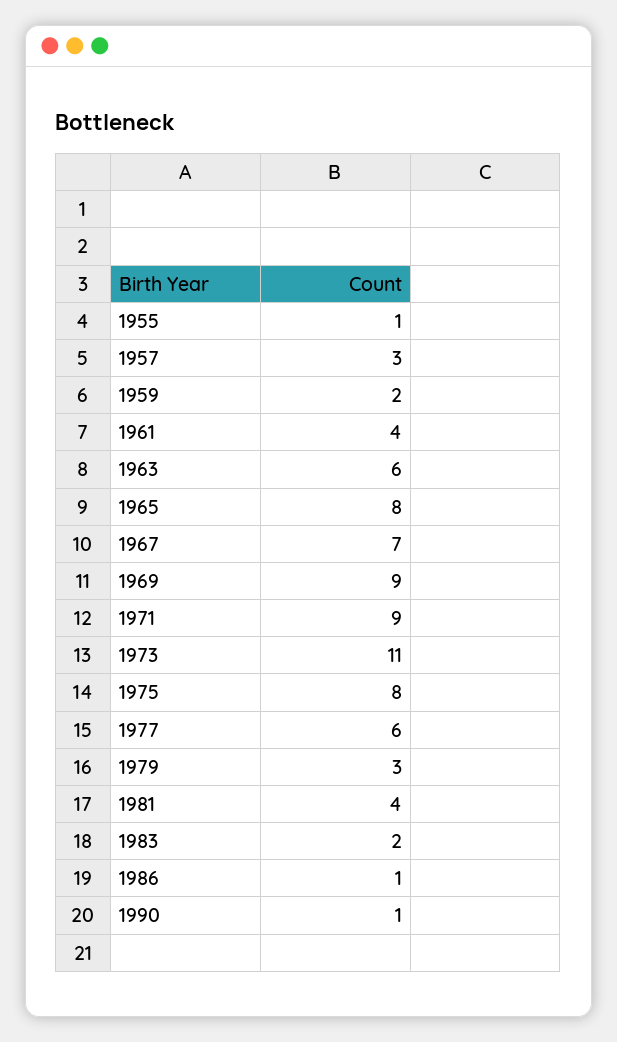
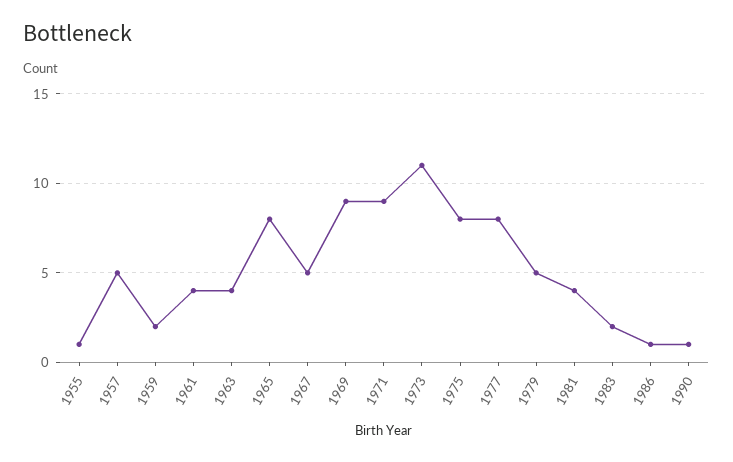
  {
    "1955": 1,
-   "1957": 3,
+   "1957": 5,
    "1959": 2,
    "1961": 4,
-   "1963": 6,
+   "1963": 4,
    "1965": 8,
-   "1967": 7,
+   "1967": 5,
    "1969": 9,
    "1971": 9,
    "1973": 11,
    "1975": 8,
-   "1977": 6,
+   "1977": 8,
-   "1979": 3,
+   "1979": 5,
    "1981": 4,
    "1983": 2,
    "1986": 1,
    "1990": 1
  }

